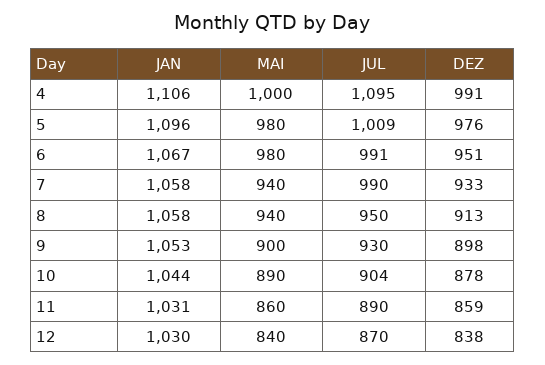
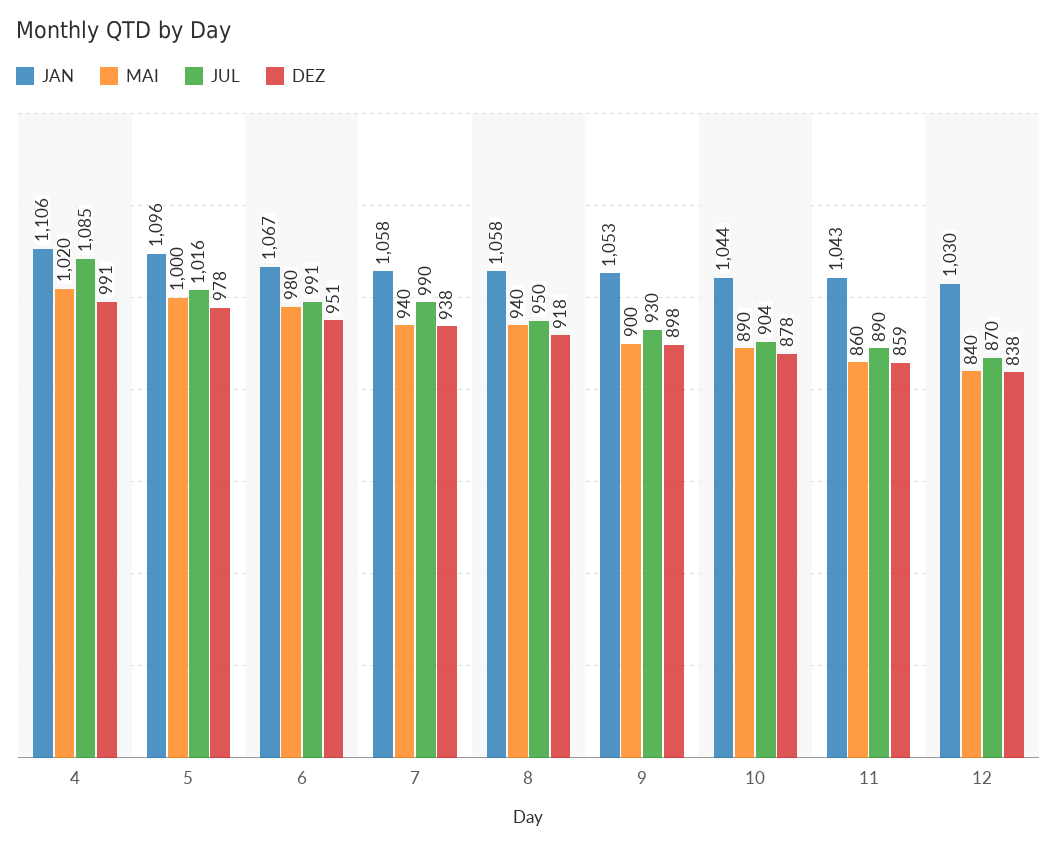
  {
    "JAN": {
      "4": 1106,
      "5": 1096,
      "6": 1067,
      "7": 1058,
      "8": 1058,
      "9": 1053,
      "10": 1044,
-     "11": 1031,
+     "11": 1043,
      "12": 1030
    },
    "MAI": {
-     "4": 1000,
+     "4": 1020,
-     "5": 980,
+     "5": 1000,
      "6": 980,
      "7": 940,
      "8": 940,
      "9": 900,
      "10": 890,
      "11": 860,
      "12": 840
    },
    "JUL": {
-     "4": 1095,
+     "4": 1085,
-     "5": 1009,
+     "5": 1016,
      "6": 991,
      "7": 990,
      "8": 950,
      "9": 930,
      "10": 904,
      "11": 890,
      "12": 870
    },
    "DEZ": {
      "4": 991,
-     "5": 976,
+     "5": 978,
      "6": 951,
-     "7": 933,
+     "7": 938,
-     "8": 913,
+     "8": 918,
      "9": 898,
      "10": 878,
      "11": 859,
      "12": 838
    }
  }

